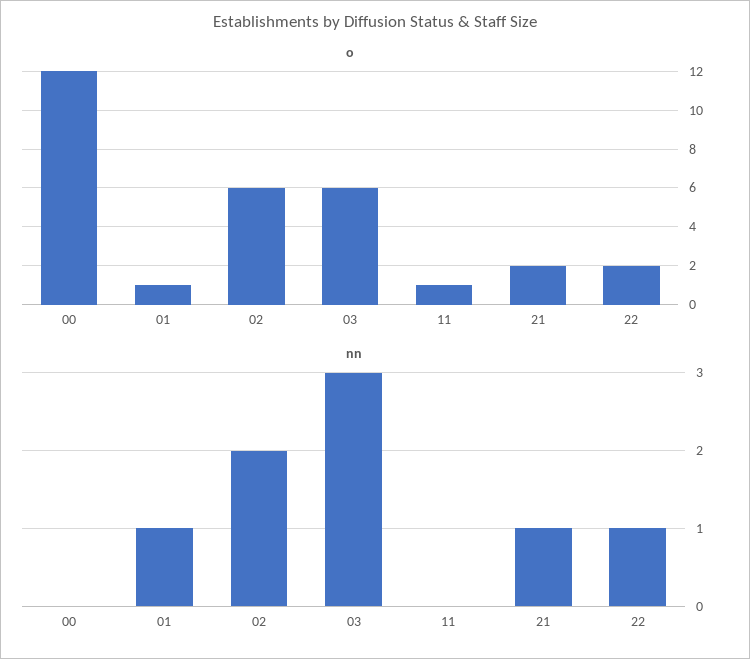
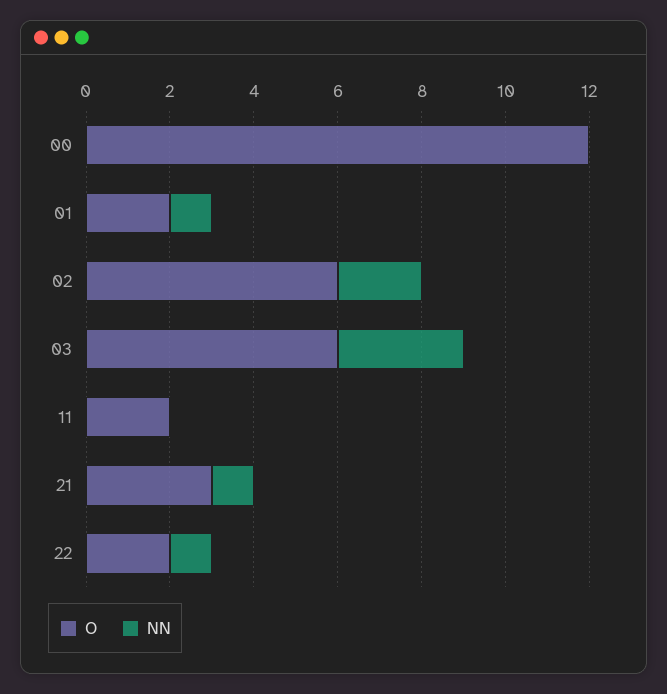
  {
    "o": {
      "00": 12,
-     "01": 1,
+     "01": 2,
      "02": 6,
      "03": 6,
-     "11": 1,
+     "11": 2,
-     "21": 2,
+     "21": 3,
      "22": 2
    },
    "nn": {
      "00": 0,
      "01": 1,
      "02": 2,
      "03": 3,
      "11": 0,
      "21": 1,
      "22": 1
    }
  }

